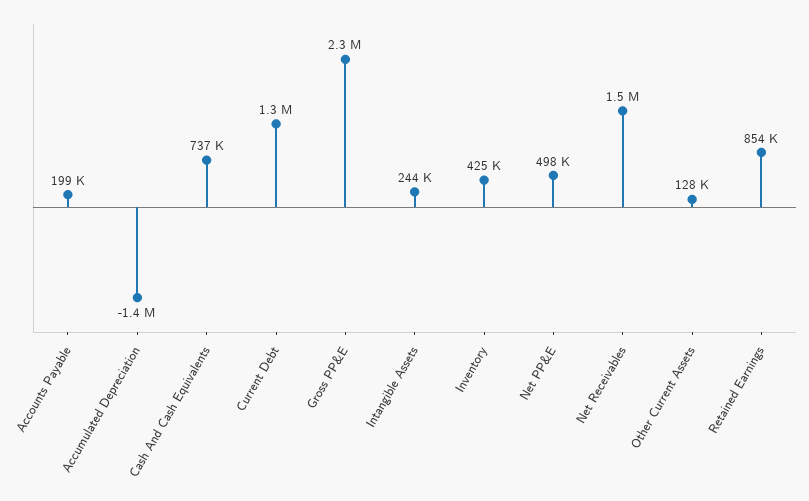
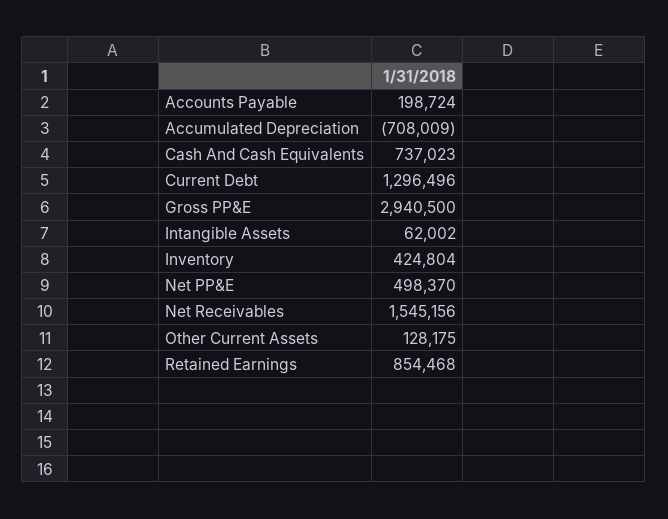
  {
    "Accounts Payable": 198724,
-   "Accumulated Depreciation": -1400000,
+   "Accumulated Depreciation": -708009,
    "Cash And Cash Equivalents": 737023,
    "Current Debt": 1296496,
-   "Gross PP&E": 2300000,
+   "Gross PP&E": 2940500,
-   "Intangible Assets": 244000,
+   "Intangible Assets": 62002,
    "Inventory": 424804,
    "Net PP&E": 498370,
    "Net Receivables": 1545156,
    "Other Current Assets": 128175,
    "Retained Earnings": 854468
  }

